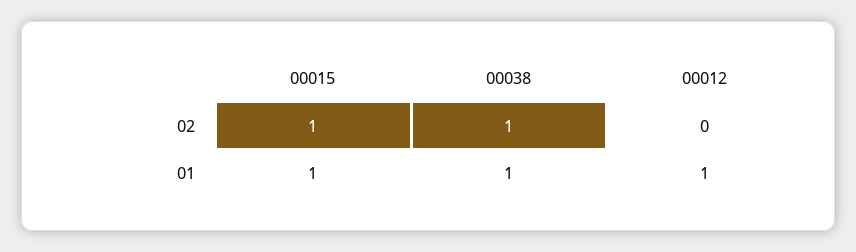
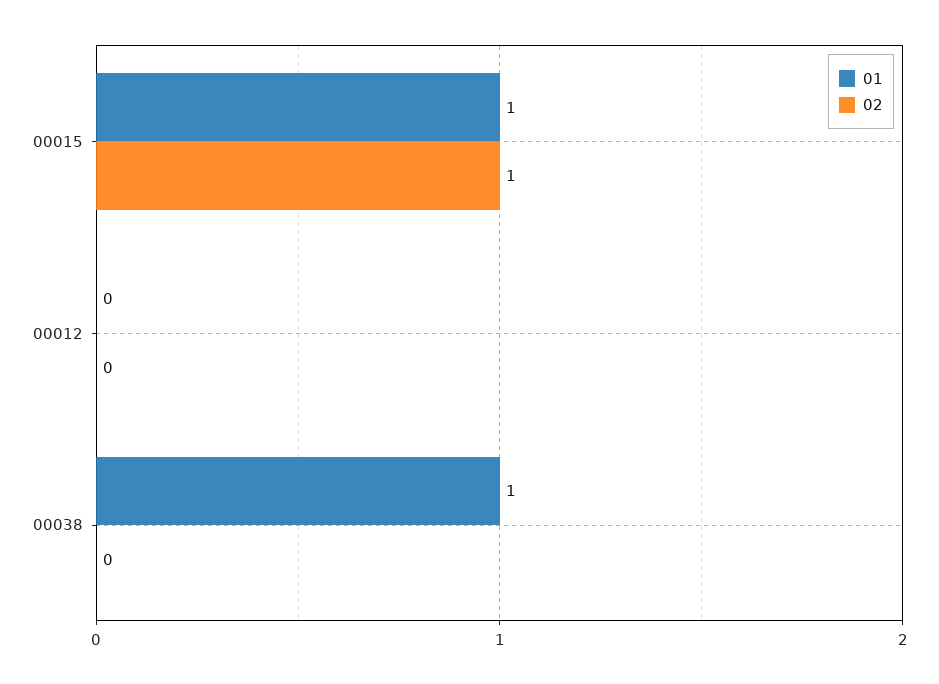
  {
    "02": {
      "00015": 1,
-     "00038": 1,
+     "00038": 0,
      "00012": 0
    },
    "01": {
      "00015": 1,
      "00038": 1,
-     "00012": 1
+     "00012": 0
    }
  }

